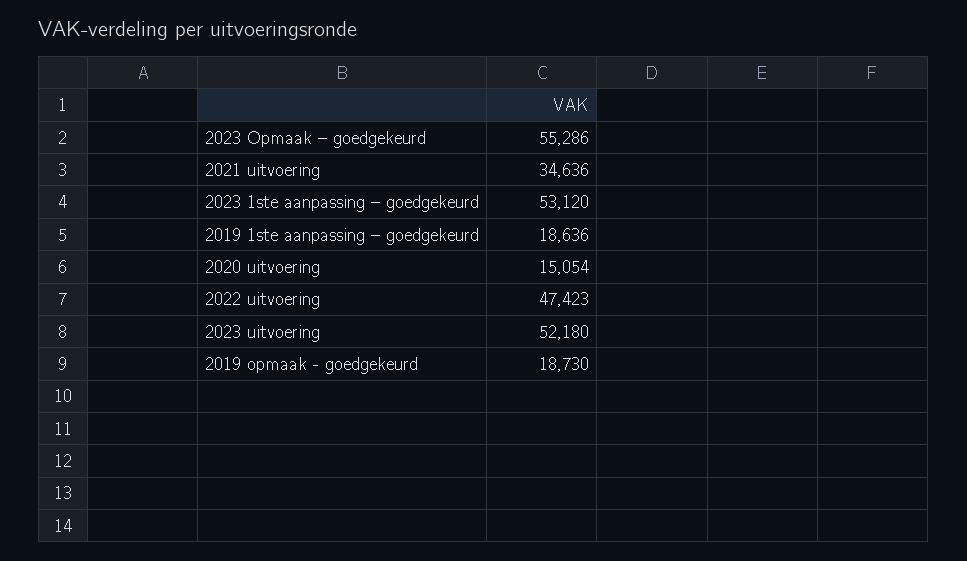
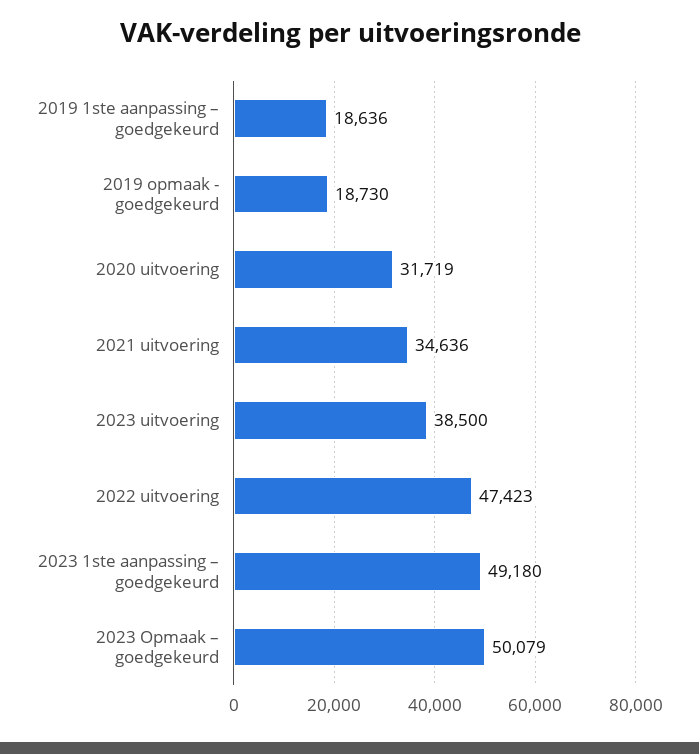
  {
-   "2023 Opmaak – goedgekeurd": 55286,
+   "2023 Opmaak – goedgekeurd": 50079,
    "2021 uitvoering": 34636,
-   "2023 1ste aanpassing – goedgekeurd": 53120,
+   "2023 1ste aanpassing – goedgekeurd": 49180,
    "2019 1ste aanpassing – goedgekeurd": 18636,
-   "2020 uitvoering": 15054,
+   "2020 uitvoering": 31719,
    "2022 uitvoering": 47423,
-   "2023 uitvoering": 52180,
+   "2023 uitvoering": 38500,
    "2019 opmaak - goedgekeurd": 18730
  }

